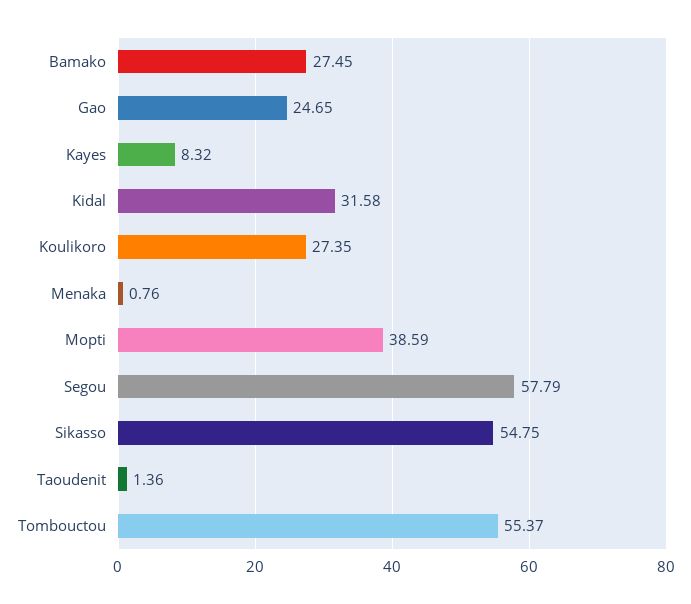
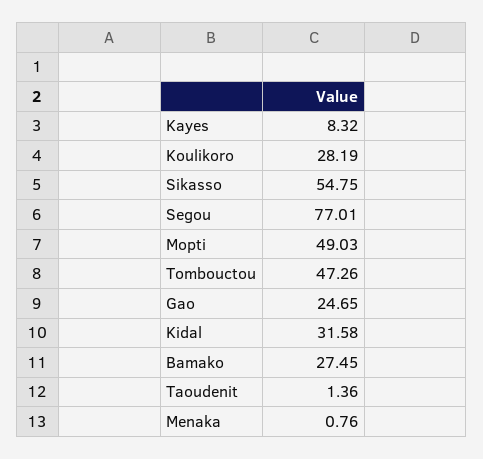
  {
    "Bamako": 27.45,
    "Gao": 24.65,
    "Kayes": 8.32,
    "Kidal": 31.58,
-   "Koulikoro": 27.35,
+   "Koulikoro": 28.19,
    "Menaka": 0.76,
-   "Mopti": 38.59,
+   "Mopti": 49.03,
-   "Segou": 57.79,
+   "Segou": 77.01,
    "Sikasso": 54.75,
    "Taoudenit": 1.36,
-   "Tombouctou": 55.37
+   "Tombouctou": 47.26
  }

